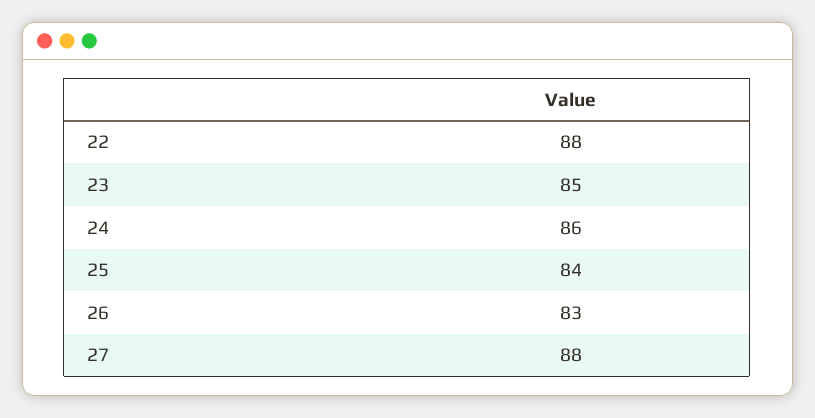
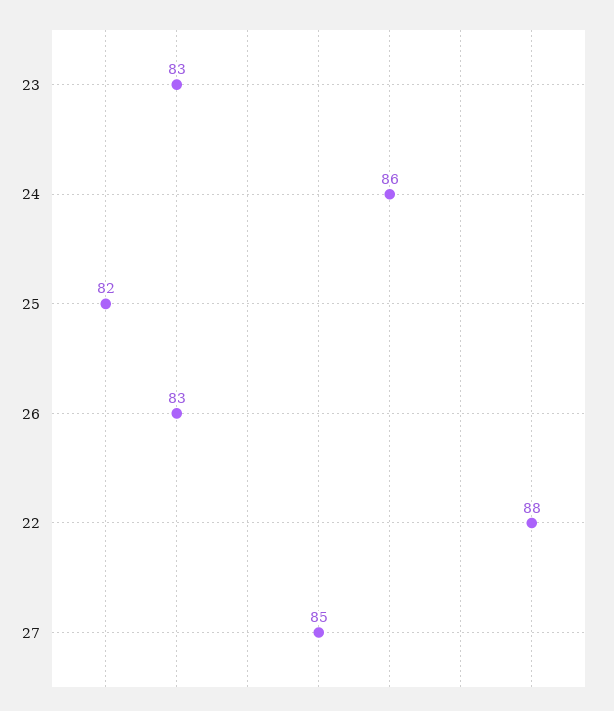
  {
    "22": 88,
-   "23": 85,
+   "23": 83,
    "24": 86,
-   "25": 84,
+   "25": 82,
    "26": 83,
-   "27": 88
+   "27": 85
  }

